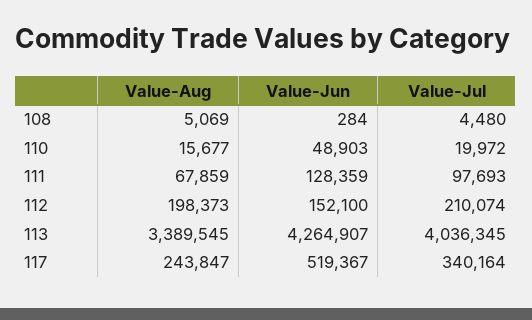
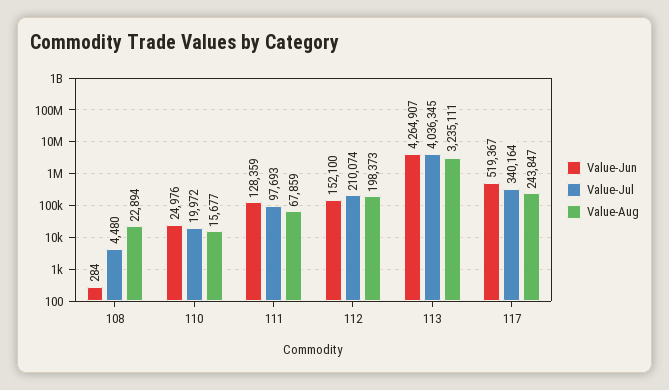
  {
    "Value-Aug": {
-     "108": 5069,
+     "108": 22894,
      "110": 15677,
      "111": 67859,
      "112": 198373,
-     "113": 3389545,
+     "113": 3235111,
      "117": 243847
    },
    "Value-Jun": {
      "108": 284,
-     "110": 48903,
+     "110": 24976,
      "111": 128359,
      "112": 152100,
      "113": 4264907,
      "117": 519367
    },
    "Value-Jul": {
      "108": 4480,
      "110": 19972,
      "111": 97693,
      "112": 210074,
      "113": 4036345,
      "117": 340164
    }
  }

